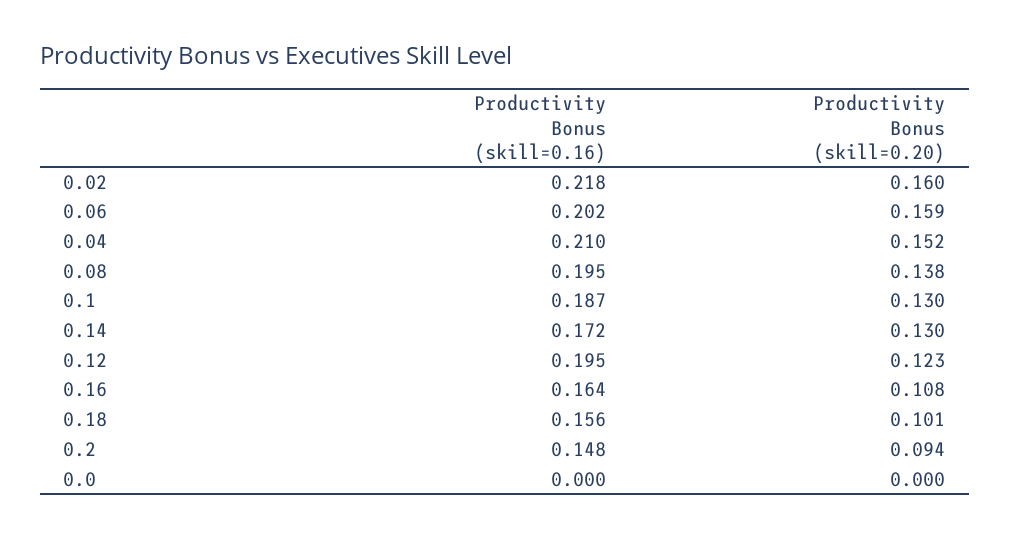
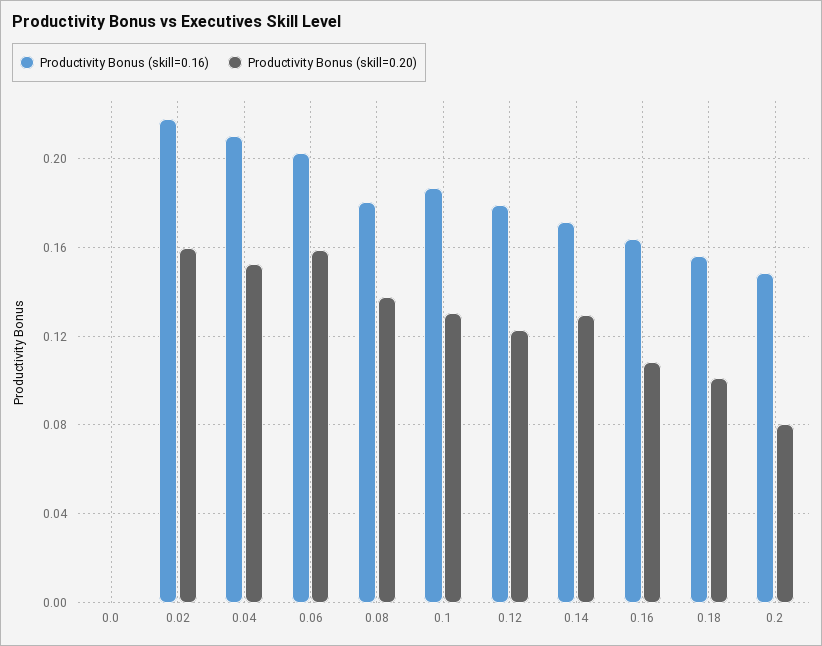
  {
    "Productivity Bonus (skill=0.16)": {
      "0.02": 0.218,
      "0.06": 0.202,
      "0.04": 0.21,
-     "0.08": 0.195,
+     "0.08": 0.18,
      "0.1": 0.187,
      "0.14": 0.172,
-     "0.12": 0.195,
+     "0.12": 0.18,
      "0.16": 0.164,
      "0.18": 0.156,
      "0.2": 0.148,
      "0.0": 0
    },
    "Productivity Bonus (skill=0.20)": {
      "0.02": 0.16,
      "0.06": 0.159,
      "0.04": 0.152,
      "0.08": 0.138,
      "0.1": 0.13,
      "0.14": 0.13,
      "0.12": 0.123,
      "0.16": 0.108,
      "0.18": 0.101,
-     "0.2": 0.094,
+     "0.2": 0.08,
      "0.0": 0
    }
  }

